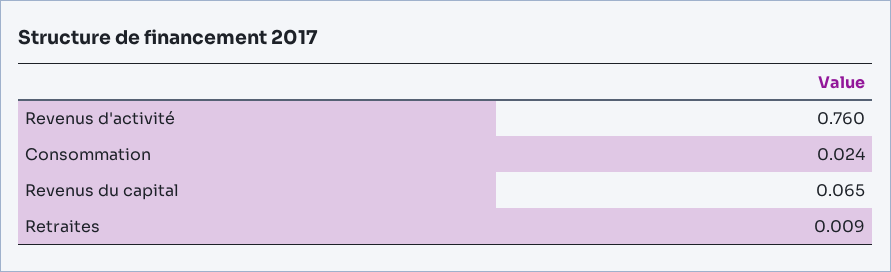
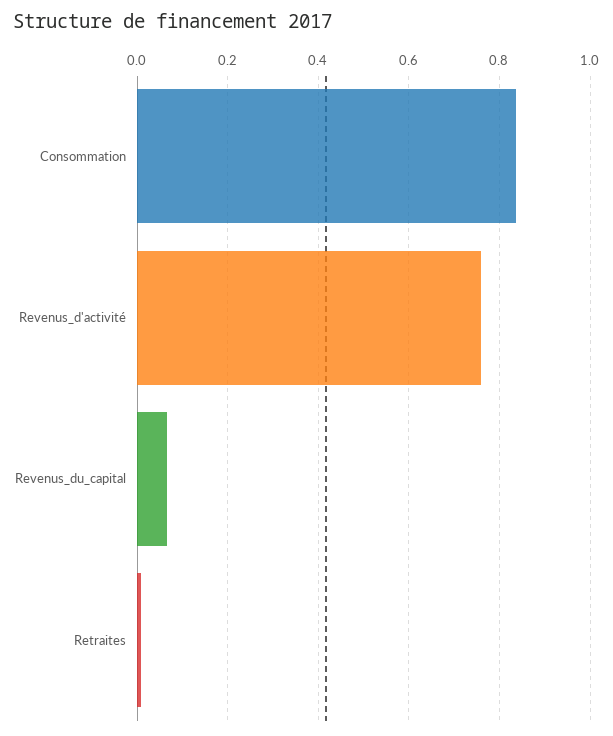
  {
    "Revenus d'activité": 0.76,
-   "Consommation": 0.024,
+   "Consommation": 0.84,
    "Revenus du capital": 0.065,
    "Retraites": 0.009
  }

